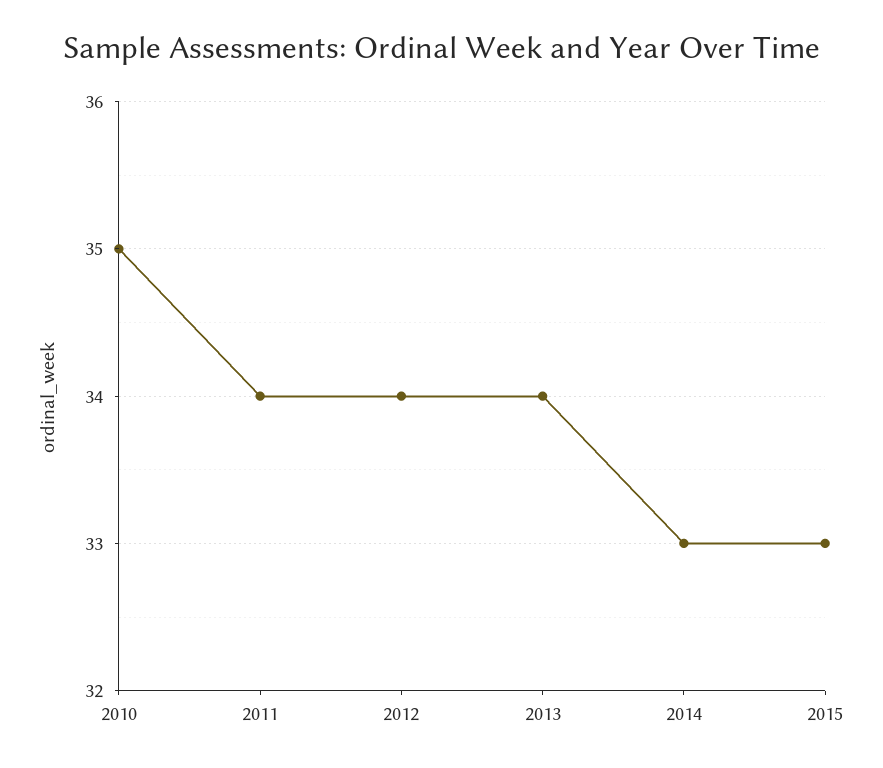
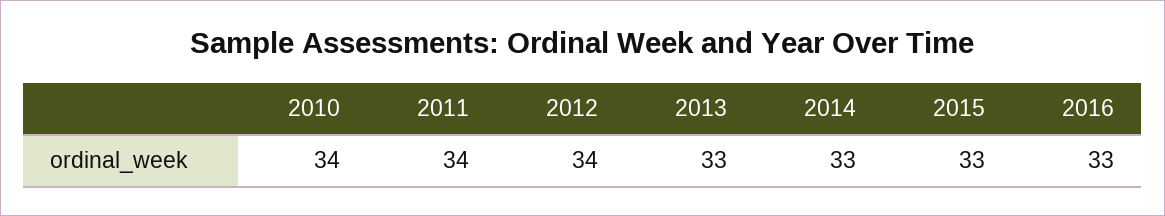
  {
-   "2010": 35,
+   "2010": 34,
    "2011": 34,
    "2012": 34,
-   "2013": 34,
+   "2013": 33,
    "2014": 33,
-   "2015": 33
+   "2015": 33,
+   "2016": 33
  }

